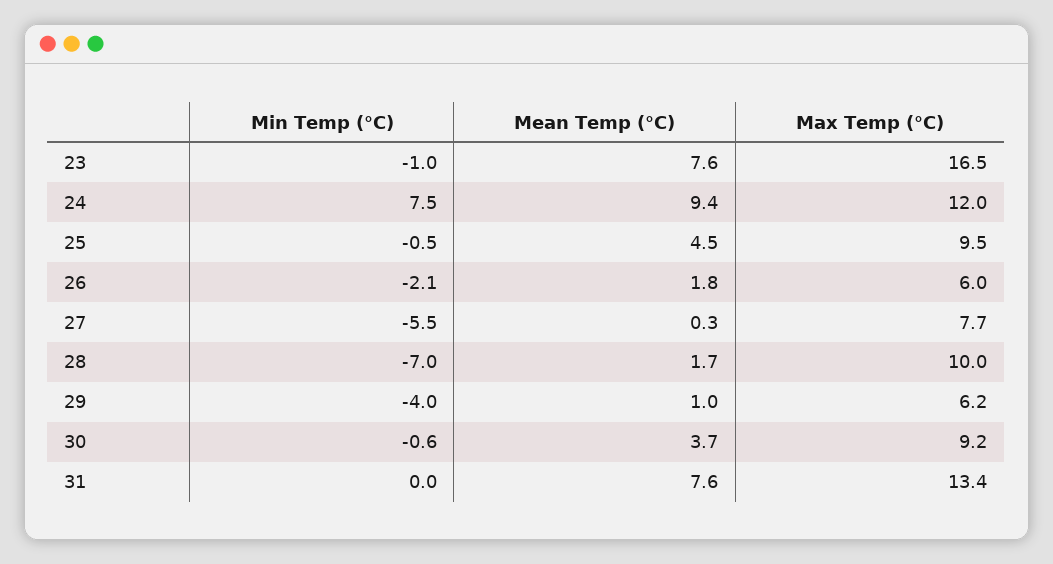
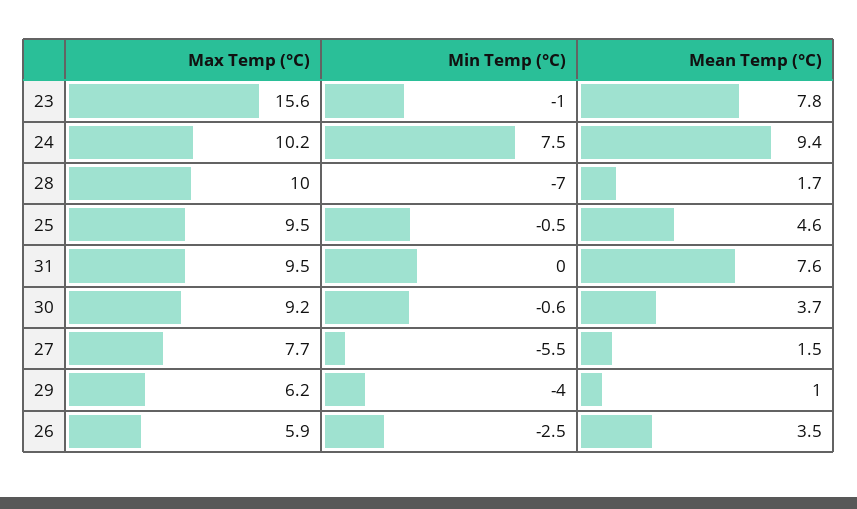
  {
    "Min Temp (°C)": {
      "23": -1,
      "24": 7.5,
      "25": -0.5,
-     "26": -2.1,
+     "26": -2.5,
      "27": -5.5,
      "28": -7,
      "29": -4,
      "30": -0.6,
      "31": 0
    },
    "Mean Temp (°C)": {
-     "23": 7.6,
+     "23": 7.8,
      "24": 9.4,
-     "25": 4.5,
+     "25": 4.6,
-     "26": 1.8,
+     "26": 3.5,
-     "27": 0.3,
+     "27": 1.5,
      "28": 1.7,
      "29": 1,
      "30": 3.7,
      "31": 7.6
    },
    "Max Temp (°C)": {
-     "23": 16.5,
+     "23": 15.6,
-     "24": 12,
+     "24": 10.2,
      "25": 9.5,
-     "26": 6,
+     "26": 5.9,
      "27": 7.7,
      "28": 10,
      "29": 6.2,
      "30": 9.2,
-     "31": 13.4
+     "31": 9.5
    }
  }

